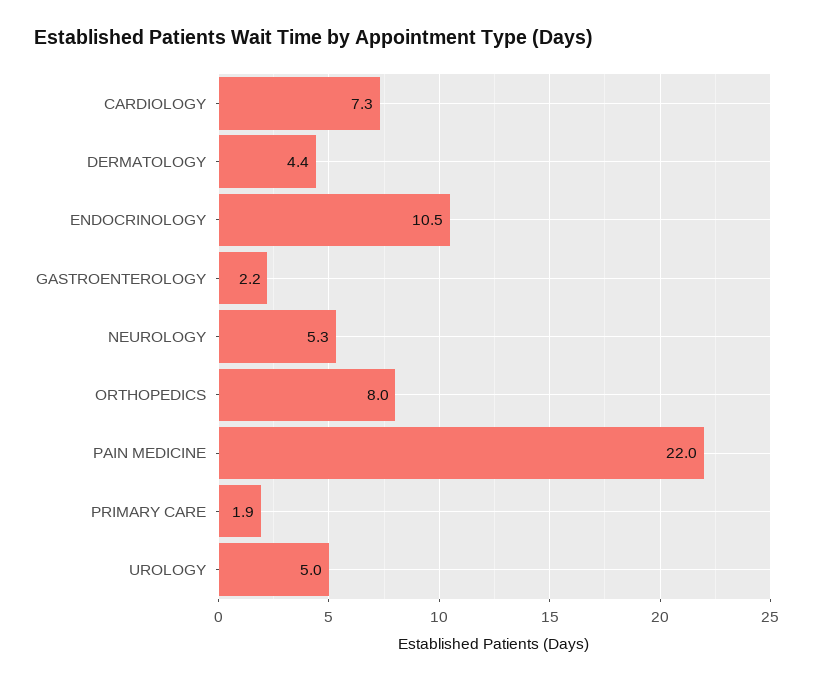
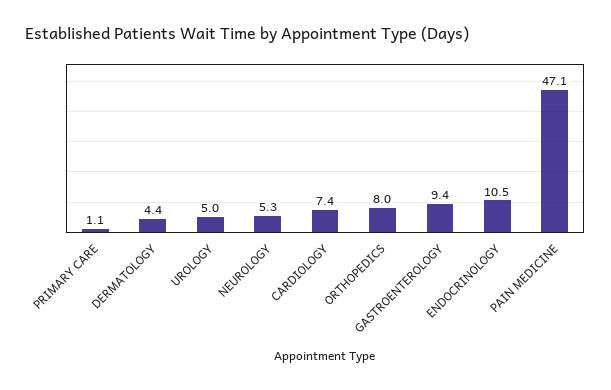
  {
-   "CARDIOLOGY": 7.3,
+   "CARDIOLOGY": 7.4,
    "DERMATOLOGY": 4.4,
    "ENDOCRINOLOGY": 10.5,
-   "GASTROENTEROLOGY": 2.2,
+   "GASTROENTEROLOGY": 9.4,
    "NEUROLOGY": 5.3,
    "ORTHOPEDICS": 8,
-   "PAIN MEDICINE": 22,
+   "PAIN MEDICINE": 47.1,
-   "PRIMARY CARE": 1.9,
+   "PRIMARY CARE": 1.1,
    "UROLOGY": 5
  }

